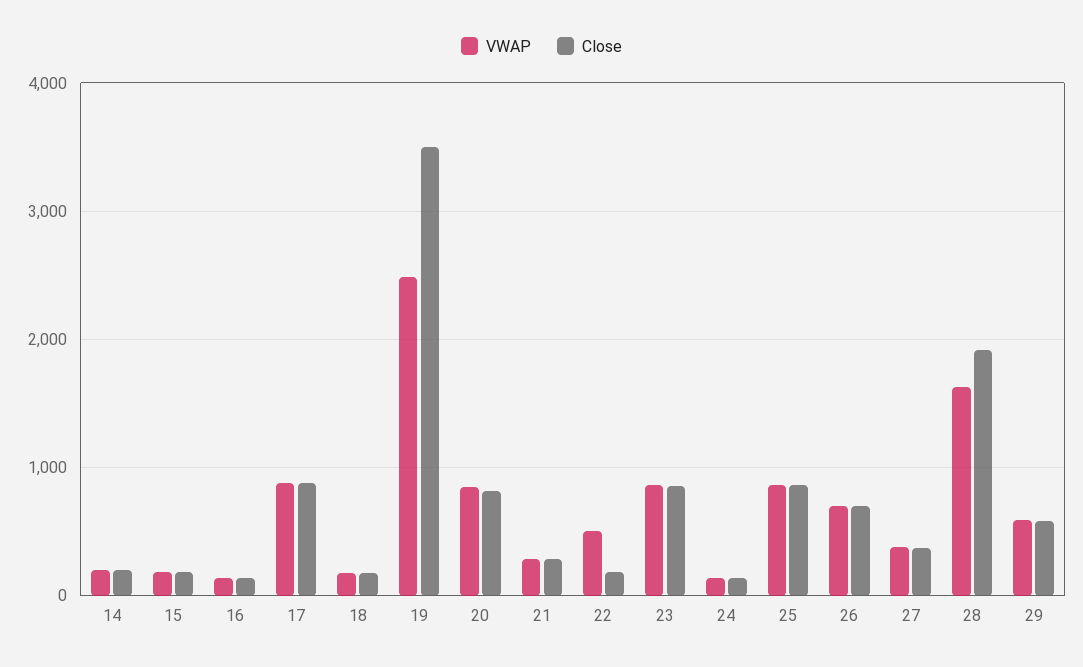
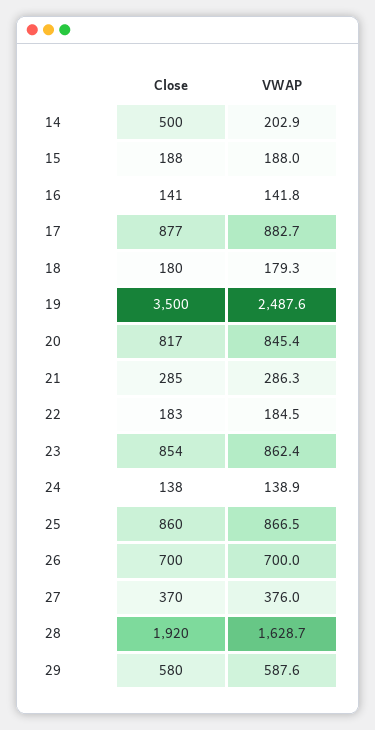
  {
    "VWAP": {
      "14": 202.9,
      "15": 188,
      "16": 141.8,
      "17": 882.7,
      "18": 179.3,
      "19": 2487.6,
      "20": 845.4,
      "21": 286.3,
-     "22": 500,
+     "22": 184.5,
      "23": 862.4,
      "24": 138.9,
      "25": 866.5,
      "26": 700,
      "27": 376,
      "28": 1628.7,
      "29": 587.6
    },
    "Close": {
-     "14": 200,
+     "14": 500,
      "15": 188,
      "16": 141,
      "17": 877,
      "18": 180,
      "19": 3500,
      "20": 817,
      "21": 285,
      "22": 183,
      "23": 854,
      "24": 138,
      "25": 860,
      "26": 700,
      "27": 370,
      "28": 1920,
      "29": 580
    }
  }

